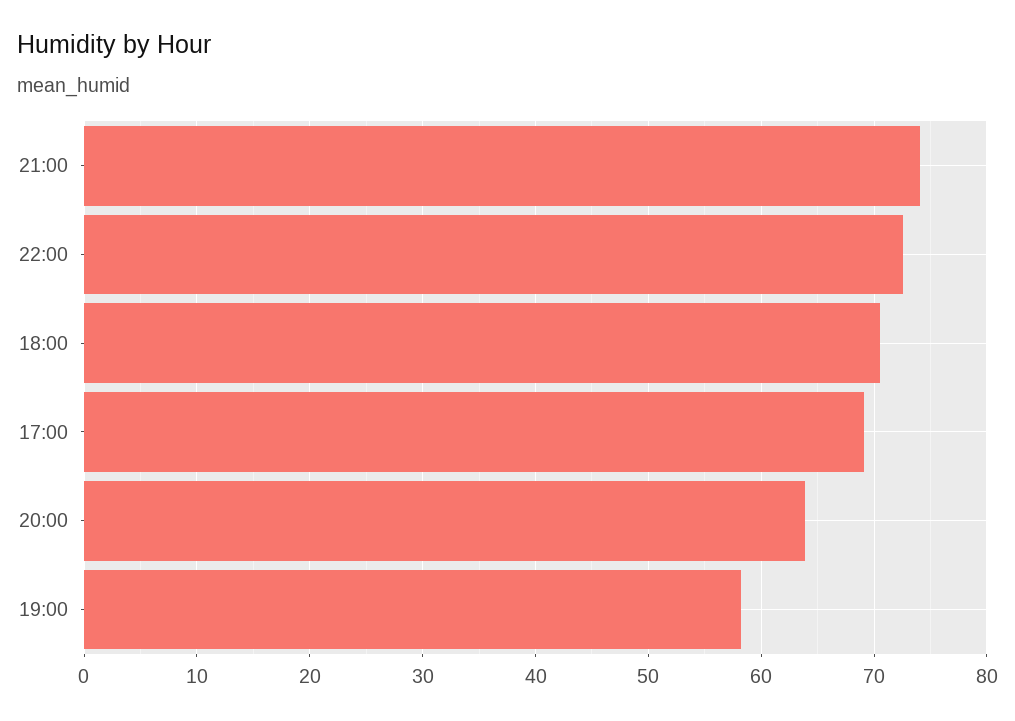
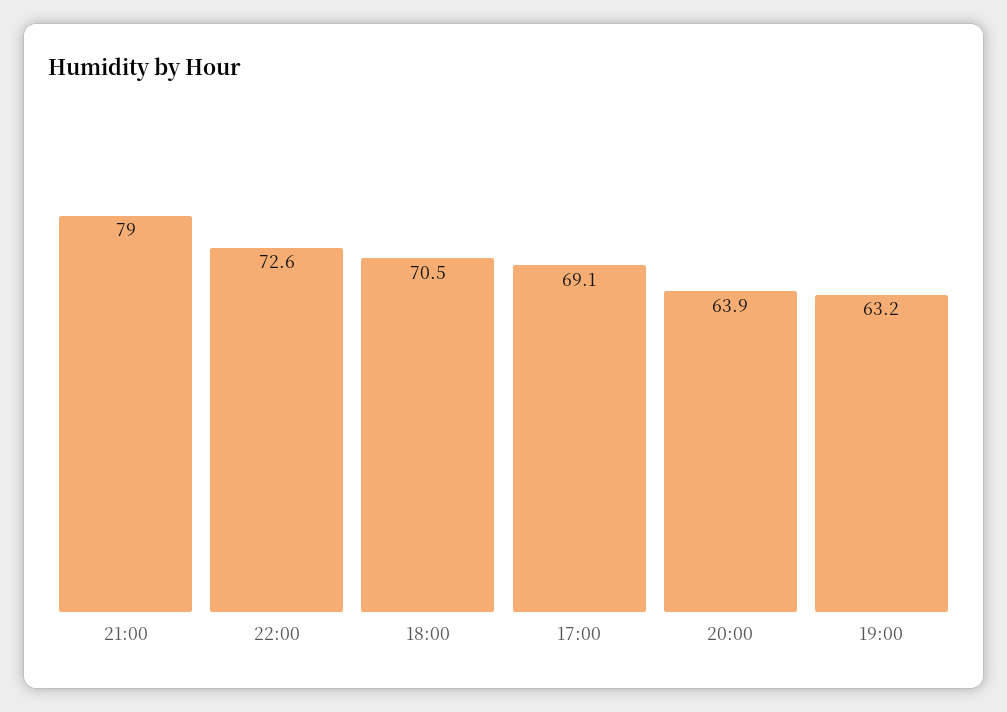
  {
-   "21:00": 74,
+   "21:00": 79,
    "22:00": 72.6,
    "18:00": 70.5,
    "17:00": 69.1,
    "20:00": 63.9,
-   "19:00": 58
+   "19:00": 63.2
  }

